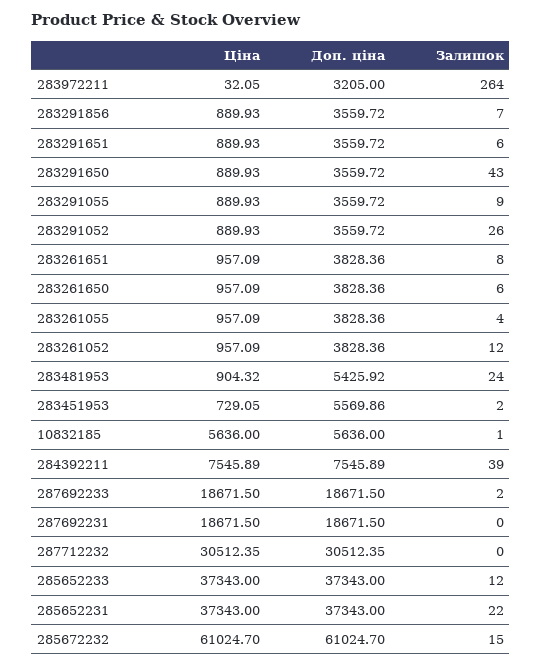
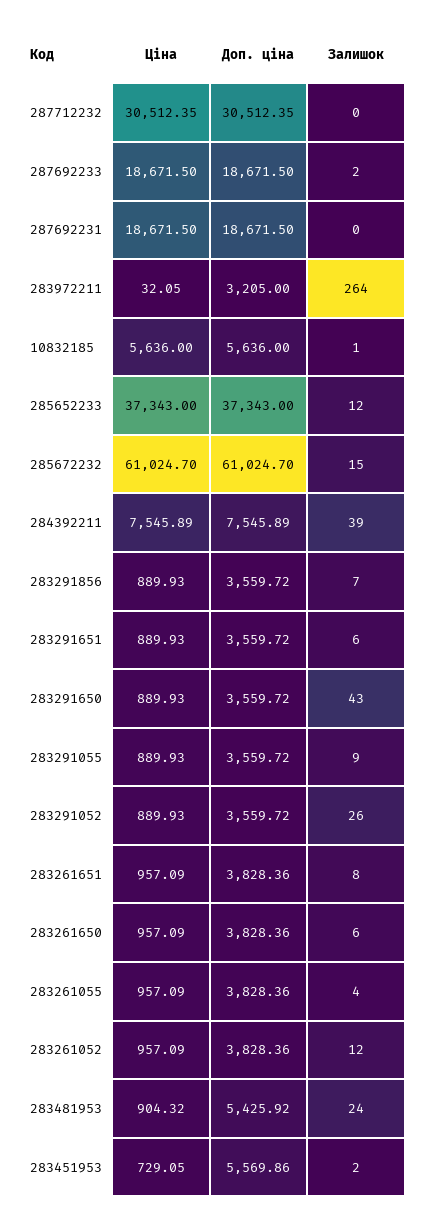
  {
    "Ціна": {
      "283972211": 32.05,
      "283291856": 889.93,
      "283291651": 889.93,
      "283291650": 889.93,
      "283291055": 889.93,
      "283291052": 889.93,
      "283261651": 957.09,
      "283261650": 957.09,
      "283261055": 957.09,
      "283261052": 957.09,
      "283481953": 904.32,
      "283451953": 729.05,
      "10832185": 5636,
      "284392211": 7545.89,
      "287692233": 18671.5,
      "287692231": 18671.5,
      "287712232": 30512.35,
      "285652233": 37343,
-     "285652231": 37343,
      "285672232": 61024.7
    },
    "Доп. ціна": {
      "283972211": 3205,
      "283291856": 3559.72,
      "283291651": 3559.72,
      "283291650": 3559.72,
      "283291055": 3559.72,
      "283291052": 3559.72,
      "283261651": 3828.36,
      "283261650": 3828.36,
      "283261055": 3828.36,
      "283261052": 3828.36,
      "283481953": 5425.92,
      "283451953": 5569.86,
      "10832185": 5636,
      "284392211": 7545.89,
      "287692233": 18671.5,
      "287692231": 18671.5,
      "287712232": 30512.35,
      "285652233": 37343,
-     "285652231": 37343,
      "285672232": 61024.7
    },
    "Залишок": {
      "283972211": 264,
      "283291856": 7,
      "283291651": 6,
      "283291650": 43,
      "283291055": 9,
      "283291052": 26,
      "283261651": 8,
      "283261650": 6,
      "283261055": 4,
      "283261052": 12,
      "283481953": 24,
      "283451953": 2,
      "10832185": 1,
      "284392211": 39,
      "287692233": 2,
      "287692231": 0,
      "287712232": 0,
      "285652233": 12,
-     "285652231": 22,
      "285672232": 15
    }
  }

